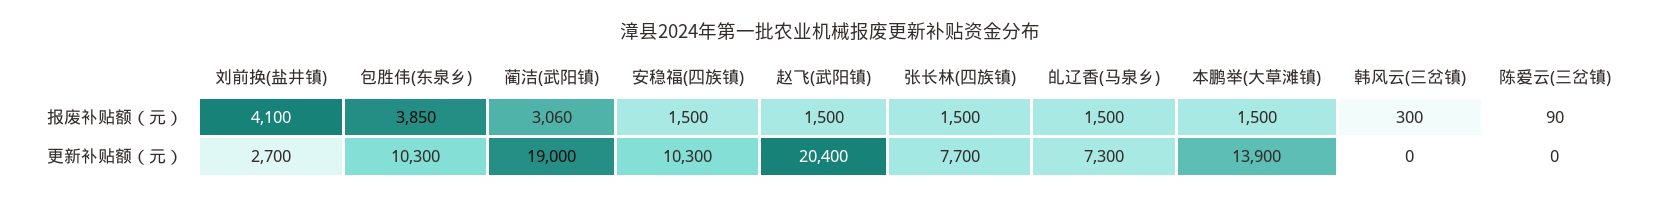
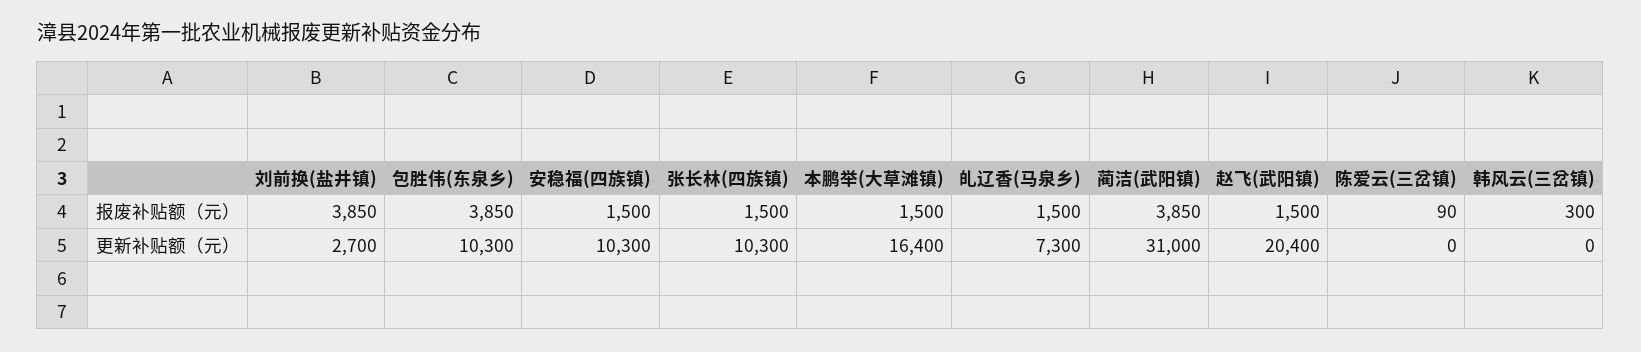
  {
    "刘前换(盐井镇)": {
-     "报废补贴额（元）": 4100,
+     "报废补贴额（元）": 3850,
      "更新补贴额（元）": 2700
    },
    "包胜伟(东泉乡)": {
      "报废补贴额（元）": 3850,
      "更新补贴额（元）": 10300
    },
    "蔺洁(武阳镇)": {
-     "报废补贴额（元）": 3060,
+     "报废补贴额（元）": 3850,
-     "更新补贴额（元）": 19000
+     "更新补贴额（元）": 31000
    },
    "安稳福(四族镇)": {
      "报废补贴额（元）": 1500,
      "更新补贴额（元）": 10300
    },
    "赵飞(武阳镇)": {
      "报废补贴额（元）": 1500,
      "更新补贴额（元）": 20400
    },
    "张长林(四族镇)": {
      "报废补贴额（元）": 1500,
-     "更新补贴额（元）": 7700
+     "更新补贴额（元）": 10300
    },
    "癿辽香(马泉乡)": {
      "报废补贴额（元）": 1500,
      "更新补贴额（元）": 7300
    },
    "本鹏举(大草滩镇)": {
      "报废补贴额（元）": 1500,
-     "更新补贴额（元）": 13900
+     "更新补贴额（元）": 16400
    },
    "韩风云(三岔镇)": {
      "报废补贴额（元）": 300,
      "更新补贴额（元）": 0
    },
    "陈爱云(三岔镇)": {
      "报废补贴额（元）": 90,
      "更新补贴额（元）": 0
    }
  }

